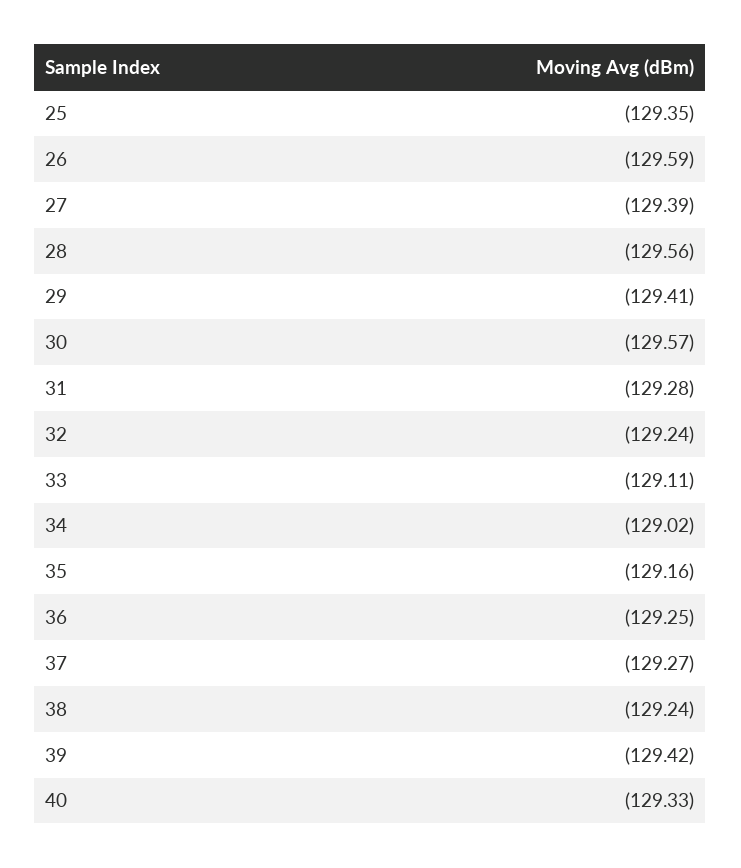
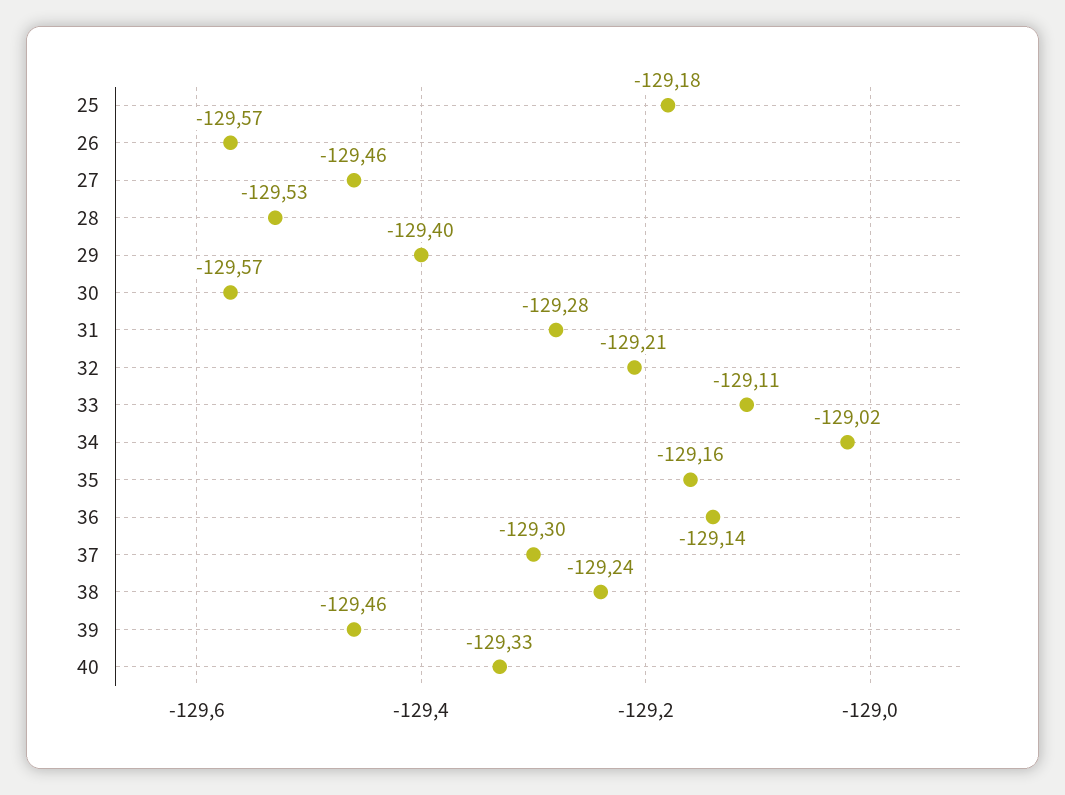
  {
-   "25": -129.35,
+   "25": -129.18,
-   "26": -129.59,
+   "26": -129.57,
-   "27": -129.39,
+   "27": -129.46,
-   "28": -129.56,
+   "28": -129.53,
-   "29": -129.41,
+   "29": -129.4,
    "30": -129.57,
    "31": -129.28,
-   "32": -129.24,
+   "32": -129.21,
    "33": -129.11,
    "34": -129.02,
    "35": -129.16,
-   "36": -129.25,
+   "36": -129.14,
-   "37": -129.27,
+   "37": -129.3,
    "38": -129.24,
-   "39": -129.42,
+   "39": -129.46,
    "40": -129.33
  }

